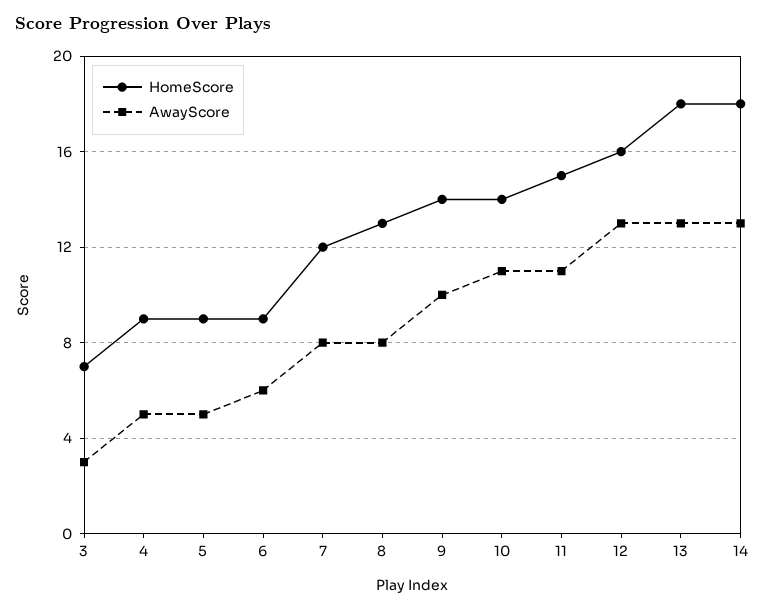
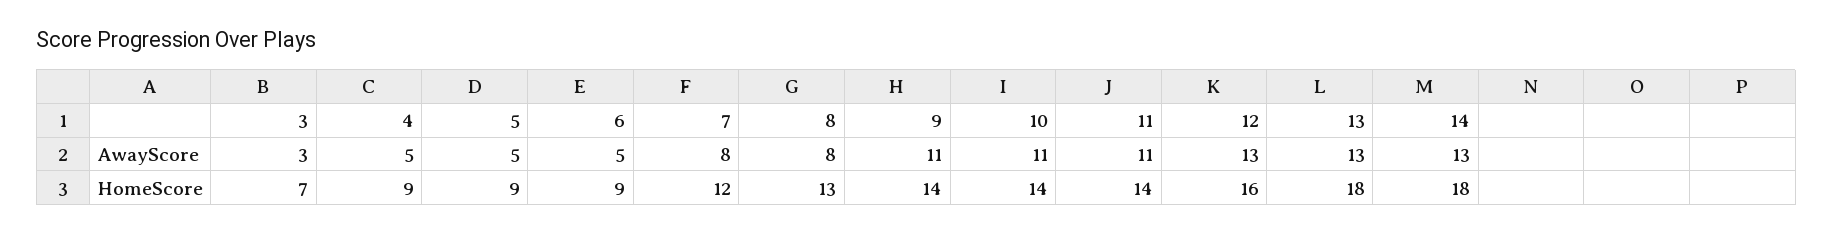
  {
    "HomeScore": {
      "3": 7,
      "4": 9,
      "5": 9,
      "6": 9,
      "7": 12,
      "8": 13,
      "9": 14,
      "10": 14,
-     "11": 15,
+     "11": 14,
      "12": 16,
      "13": 18,
      "14": 18
    },
    "AwayScore": {
      "3": 3,
      "4": 5,
      "5": 5,
-     "6": 6,
+     "6": 5,
      "7": 8,
      "8": 8,
-     "9": 10,
+     "9": 11,
      "10": 11,
      "11": 11,
      "12": 13,
      "13": 13,
      "14": 13
    }
  }

